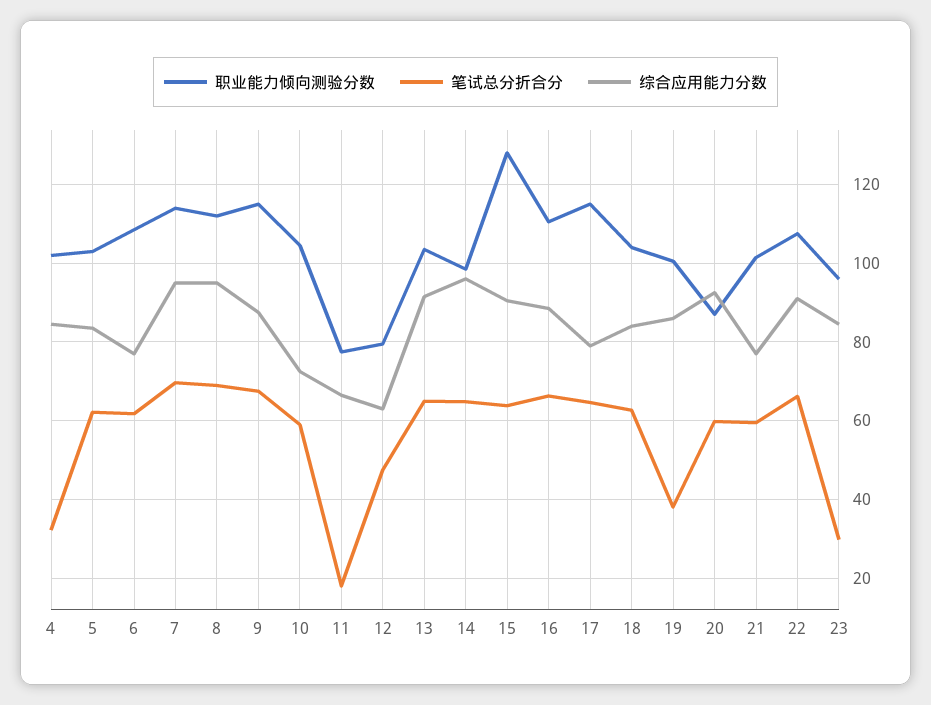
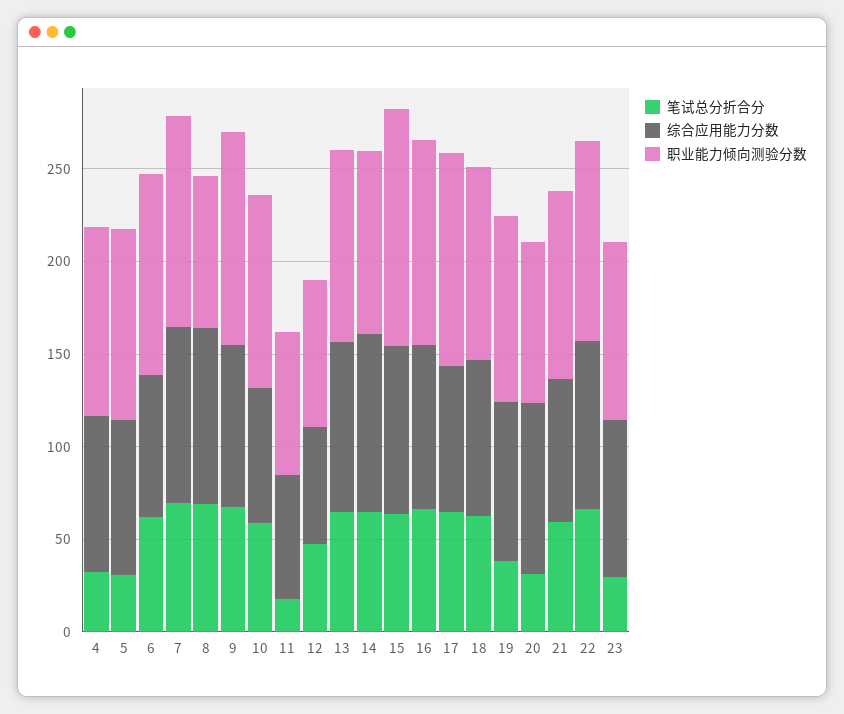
  {
    "职业能力倾向测验分数": {
      "4": 102,
      "5": 104,
      "6": 108,
      "7": 114,
-     "8": 112,
+     "8": 80,
      "9": 116,
      "10": 104,
      "11": 78,
      "12": 80,
      "13": 104,
      "14": 98,
      "15": 128,
      "16": 110,
      "17": 116,
      "18": 104,
      "19": 100,
      "20": 88,
      "21": 102,
      "22": 108,
      "23": 96
    },
    "笔试总分折合分": {
      "4": 32,
-     "5": 62,
+     "5": 30,
      "6": 62,
      "7": 70,
      "8": 70,
      "9": 68,
      "10": 60,
      "11": 18,
      "12": 48,
      "13": 66,
      "14": 64,
      "15": 64,
      "16": 66,
      "17": 64,
      "18": 62,
      "19": 38,
-     "20": 60,
+     "20": 30,
      "21": 60,
      "22": 66,
      "23": 30
    },
    "综合应用能力分数": {
      "4": 84,
      "5": 84,
      "6": 78,
      "7": 96,
      "8": 96,
      "9": 88,
      "10": 72,
      "11": 66,
      "12": 64,
      "13": 92,
      "14": 96,
      "15": 90,
      "16": 88,
      "17": 80,
      "18": 84,
      "19": 86,
      "20": 92,
      "21": 78,
      "22": 92,
      "23": 84
    }
  }

